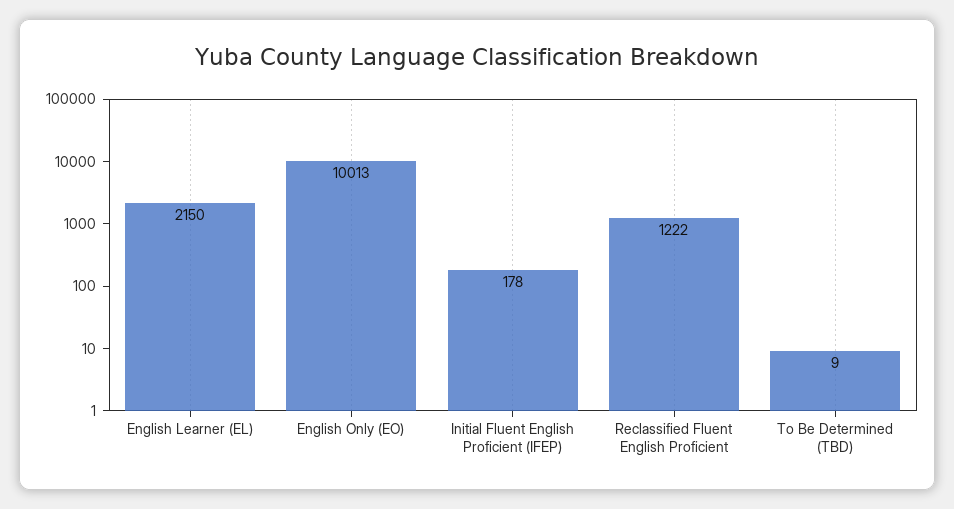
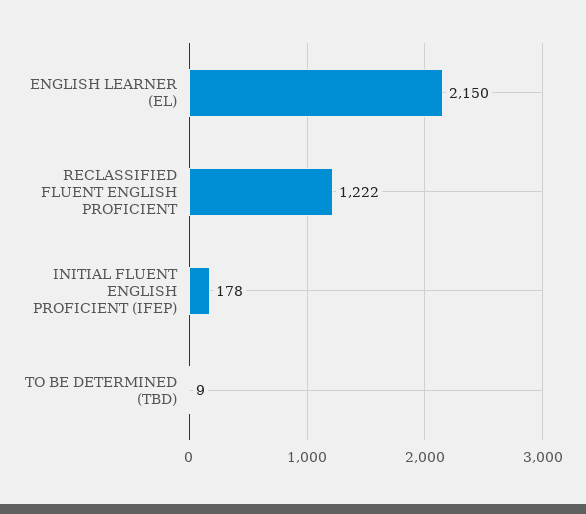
  {
    "English Learner (EL)": 2150,
-   "English Only (EO)": 10013,
    "Initial Fluent English Proficient (IFEP)": 178,
    "Reclassified Fluent English Proficient": 1222,
    "To Be Determined (TBD)": 9
  }

